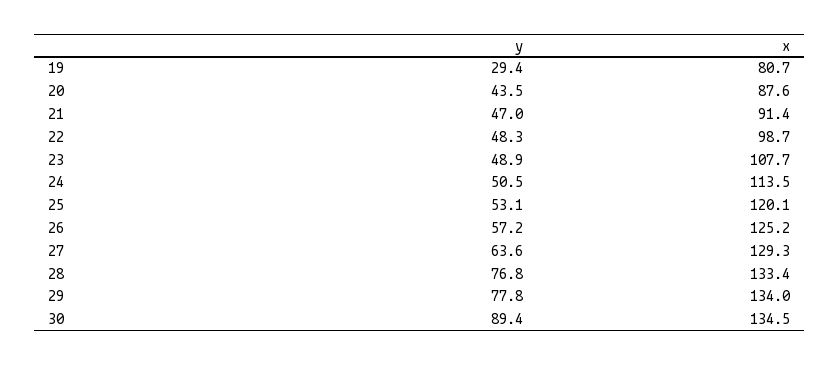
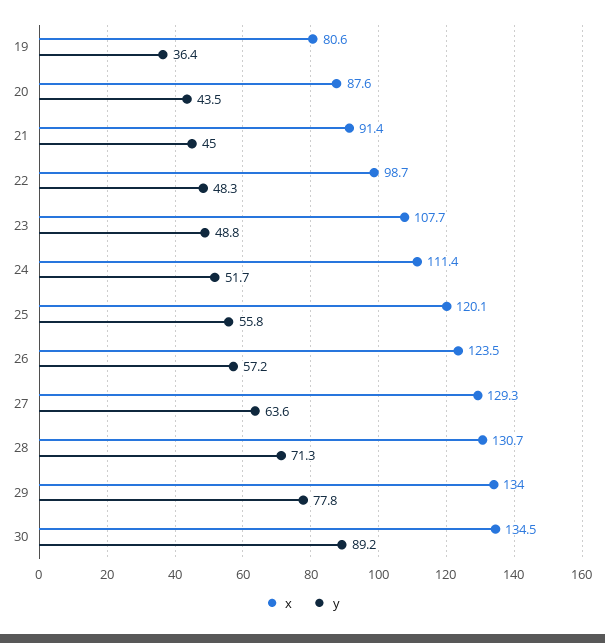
  {
    "y": {
-     "19": 29.4,
+     "19": 36.4,
      "20": 43.5,
-     "21": 47,
+     "21": 45,
      "22": 48.3,
-     "23": 48.9,
+     "23": 48.8,
-     "24": 50.5,
+     "24": 51.7,
-     "25": 53.1,
+     "25": 55.8,
      "26": 57.2,
      "27": 63.6,
-     "28": 76.8,
+     "28": 71.3,
      "29": 77.8,
-     "30": 89.4
+     "30": 89.2
    },
    "x": {
-     "19": 80.7,
+     "19": 80.6,
      "20": 87.6,
      "21": 91.4,
      "22": 98.7,
      "23": 107.7,
-     "24": 113.5,
+     "24": 111.4,
      "25": 120.1,
-     "26": 125.2,
+     "26": 123.5,
      "27": 129.3,
-     "28": 133.4,
+     "28": 130.7,
      "29": 134,
      "30": 134.5
    }
  }

